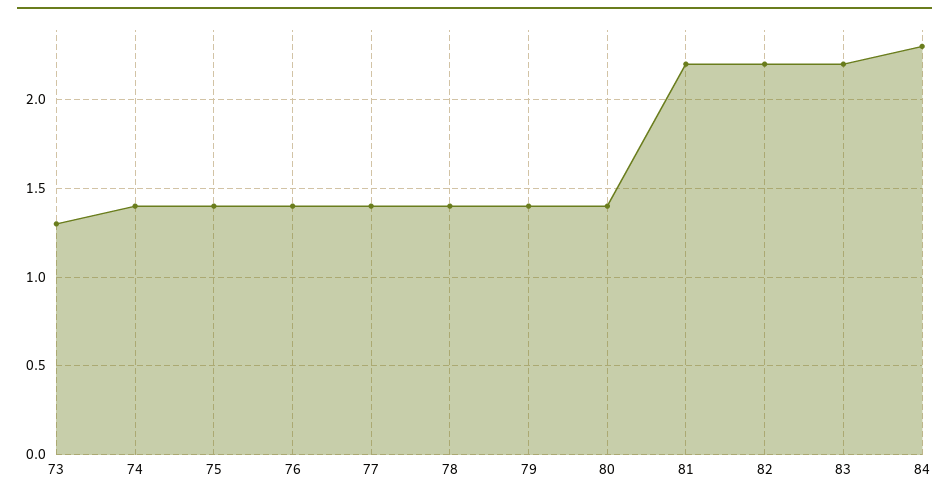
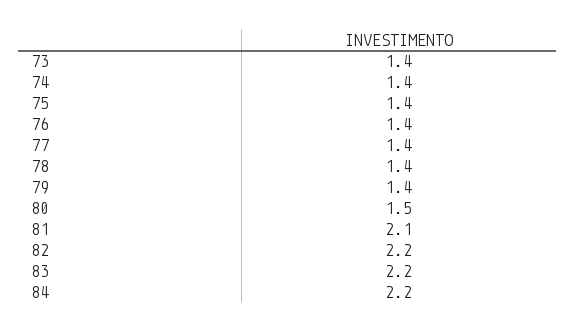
  {
-   "73": 1.3,
+   "73": 1.4,
    "74": 1.4,
    "75": 1.4,
    "76": 1.4,
    "77": 1.4,
    "78": 1.4,
    "79": 1.4,
-   "80": 1.4,
+   "80": 1.5,
-   "81": 2.2,
+   "81": 2.1,
    "82": 2.2,
    "83": 2.2,
-   "84": 2.3
+   "84": 2.2
  }

